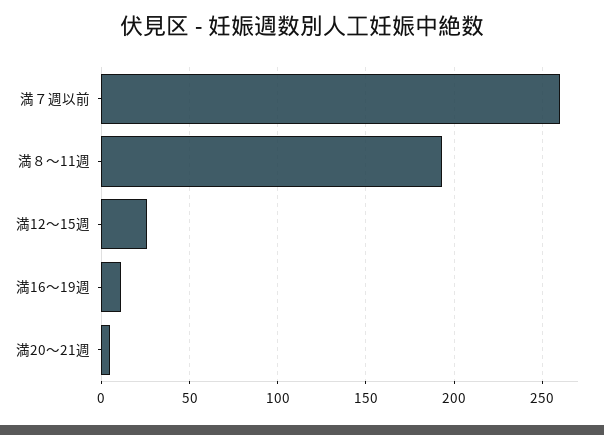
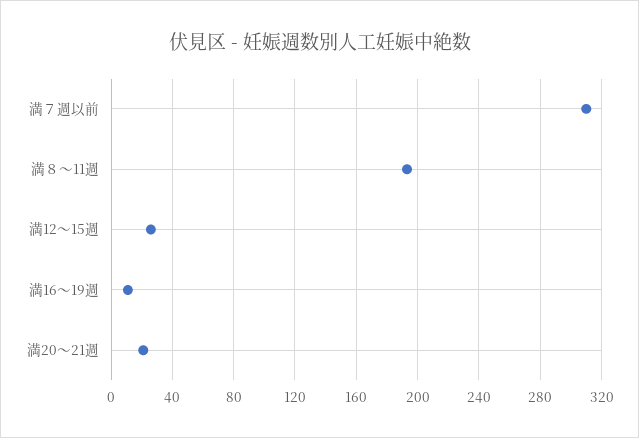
  {
-   "満７週以前": 260,
+   "満７週以前": 310,
    "満８～11週": 195,
    "満12～15週": 25,
    "満16～19週": 10,
-   "満20～21週": 5
+   "満20～21週": 20
  }

